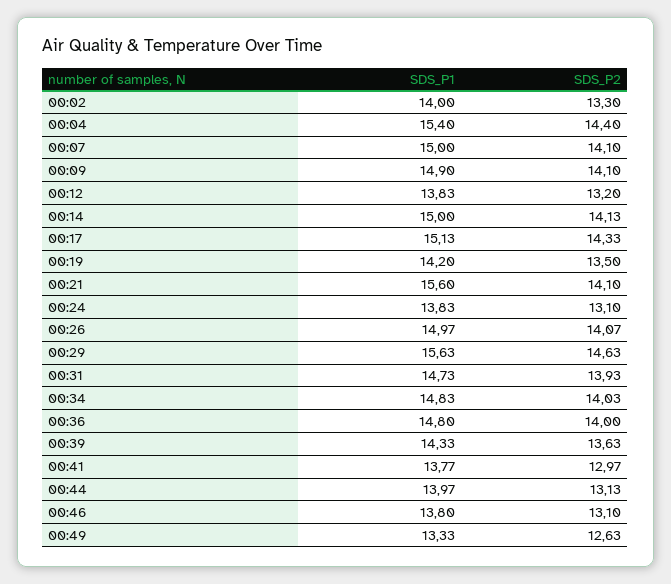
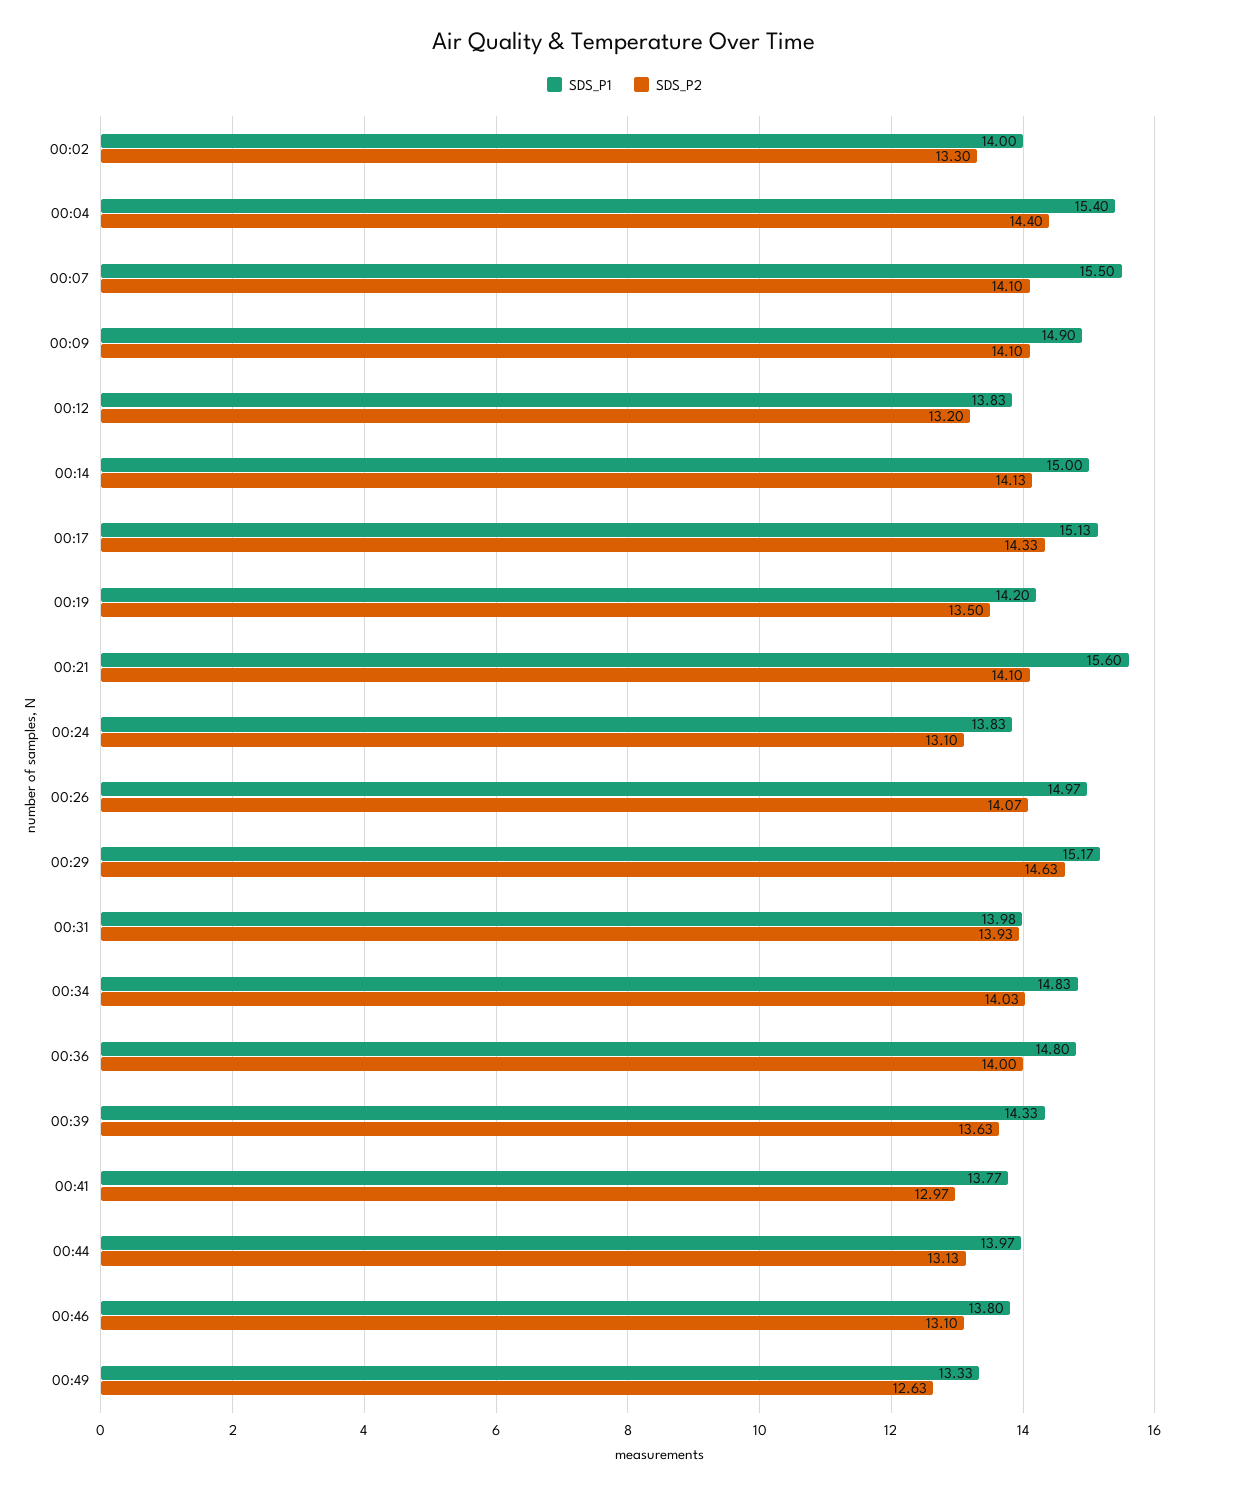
  {
    "SDS_P1": {
      "00:02": 14,
      "00:04": 15.4,
-     "00:07": 15,
+     "00:07": 15.5,
      "00:09": 14.9,
      "00:12": 13.83,
      "00:14": 15,
      "00:17": 15.13,
      "00:19": 14.2,
      "00:21": 15.6,
      "00:24": 13.83,
      "00:26": 14.97,
-     "00:29": 15.63,
+     "00:29": 15.17,
-     "00:31": 14.73,
+     "00:31": 13.98,
      "00:34": 14.83,
      "00:36": 14.8,
      "00:39": 14.33,
      "00:41": 13.77,
      "00:44": 13.97,
      "00:46": 13.8,
      "00:49": 13.33
    },
    "SDS_P2": {
      "00:02": 13.3,
      "00:04": 14.4,
      "00:07": 14.1,
      "00:09": 14.1,
      "00:12": 13.2,
      "00:14": 14.13,
      "00:17": 14.33,
      "00:19": 13.5,
      "00:21": 14.1,
      "00:24": 13.1,
      "00:26": 14.07,
      "00:29": 14.63,
      "00:31": 13.93,
      "00:34": 14.03,
      "00:36": 14,
      "00:39": 13.63,
      "00:41": 12.97,
      "00:44": 13.13,
      "00:46": 13.1,
      "00:49": 12.63
    }
  }

